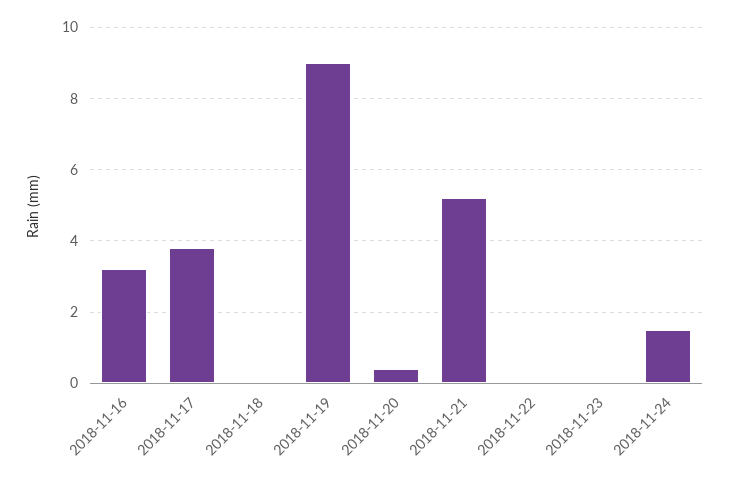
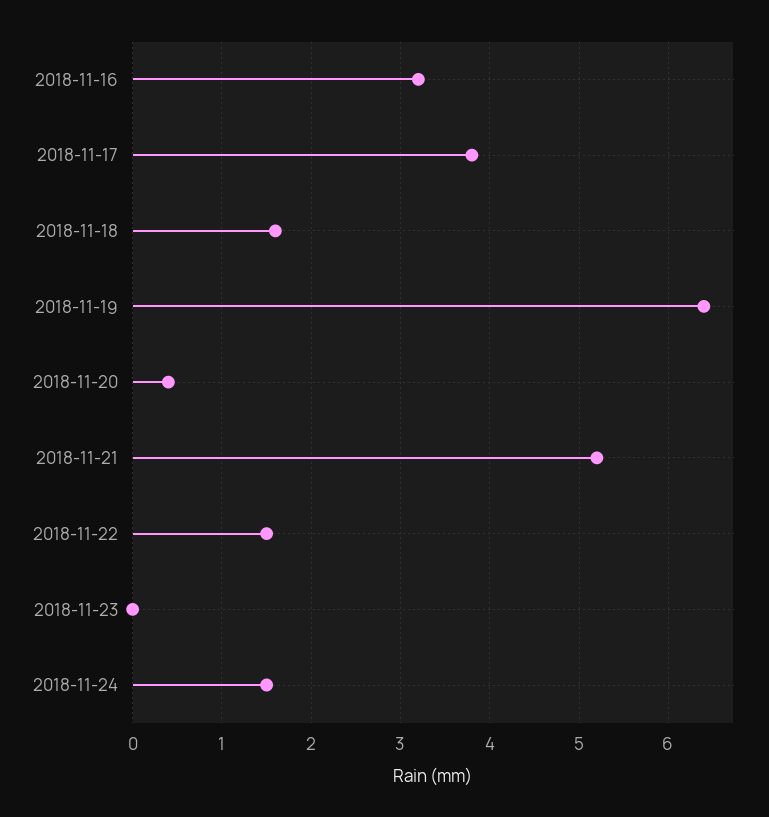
  {
    "2018-11-16": 3.2,
    "2018-11-17": 3.8,
-   "2018-11-18": 0,
+   "2018-11-18": 1.6,
-   "2018-11-19": 9,
+   "2018-11-19": 6.4,
    "2018-11-20": 0.4,
    "2018-11-21": 5.2,
-   "2018-11-22": 0,
+   "2018-11-22": 1.5,
    "2018-11-23": 0,
    "2018-11-24": 1.5
  }

